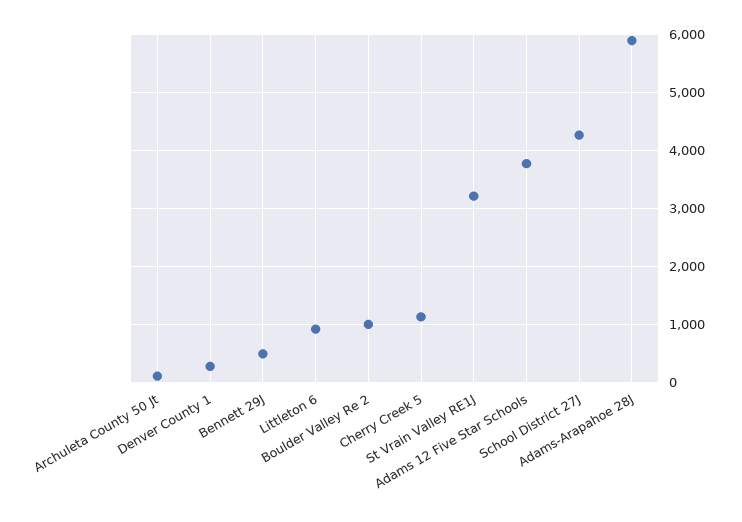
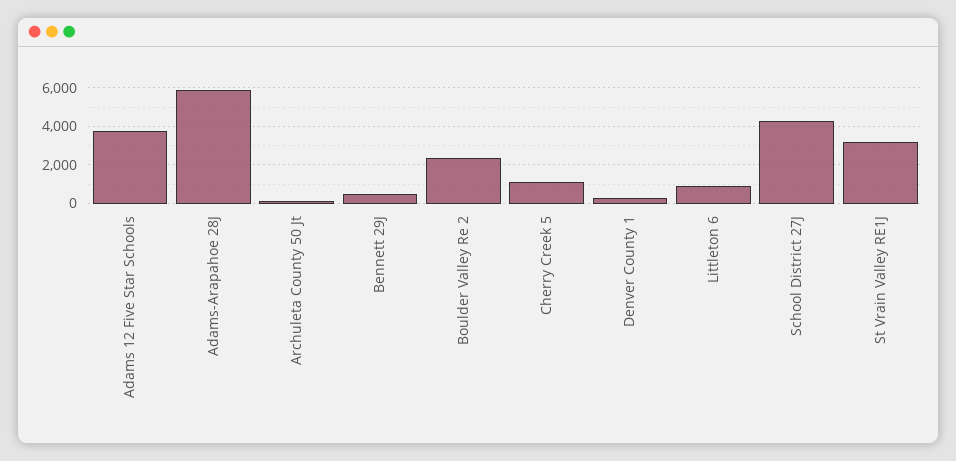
  {
    "Archuleta County 50 Jt": 200,
    "Denver County 1": 200,
    "Bennett 29J": 400,
    "Littleton 6": 1000,
-   "Boulder Valley Re 2": 1000,
+   "Boulder Valley Re 2": 2500,
    "Cherry Creek 5": 1200,
    "St Vrain Valley RE1J": 3200,
    "Adams 12 Five Star Schools": 3800,
    "School District 27J": 4200,
    "Adams-Arapahoe 28J": 5800
  }

